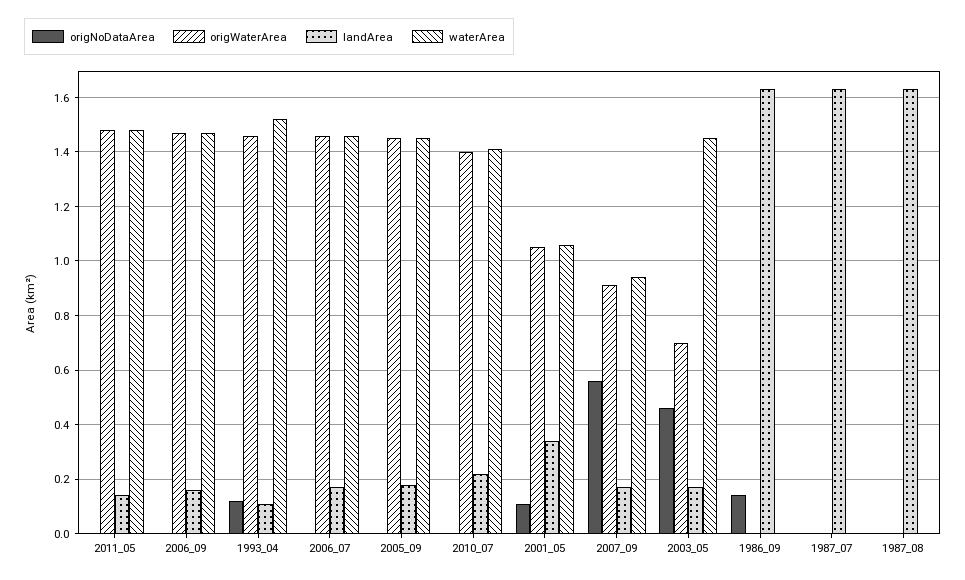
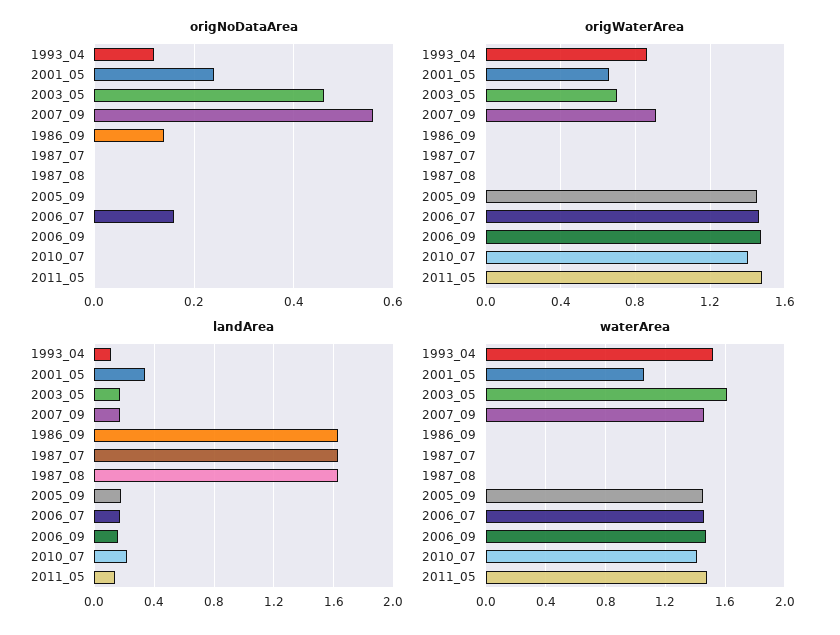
  {
    "origNoDataArea": {
      "2011_05": 0,
      "2006_09": 0,
      "1993_04": 0.1,
-     "2006_07": 0,
+     "2006_07": 0.15,
      "2005_09": 0,
      "2010_07": 0,
-     "2001_05": 0.1,
+     "2001_05": 0.25,
      "2007_09": 0.55,
      "2003_05": 0.45,
      "1986_09": 0.15,
      "1987_07": 0,
      "1987_08": 0
    },
    "origWaterArea": {
      "2011_05": 1.5,
      "2006_09": 1.45,
-     "1993_04": 1.45,
+     "1993_04": 0.85,
      "2006_07": 1.45,
      "2005_09": 1.45,
      "2010_07": 1.4,
-     "2001_05": 1.05,
+     "2001_05": 0.65,
      "2007_09": 0.9,
      "2003_05": 0.7,
      "1986_09": 0,
      "1987_07": 0,
      "1987_08": 0
    },
    "landArea": {
      "2011_05": 0.15,
      "2006_09": 0.15,
      "1993_04": 0.1,
      "2006_07": 0.15,
      "2005_09": 0.2,
      "2010_07": 0.2,
      "2001_05": 0.35,
      "2007_09": 0.15,
      "2003_05": 0.15,
      "1986_09": 1.65,
      "1987_07": 1.65,
      "1987_08": 1.65
    },
    "waterArea": {
      "2011_05": 1.5,
      "2006_09": 1.45,
      "1993_04": 1.5,
      "2006_07": 1.45,
      "2005_09": 1.45,
      "2010_07": 1.4,
      "2001_05": 1.05,
-     "2007_09": 0.95,
+     "2007_09": 1.45,
-     "2003_05": 1.45,
+     "2003_05": 1.6,
      "1986_09": 0,
      "1987_07": 0,
      "1987_08": 0
    }
  }

